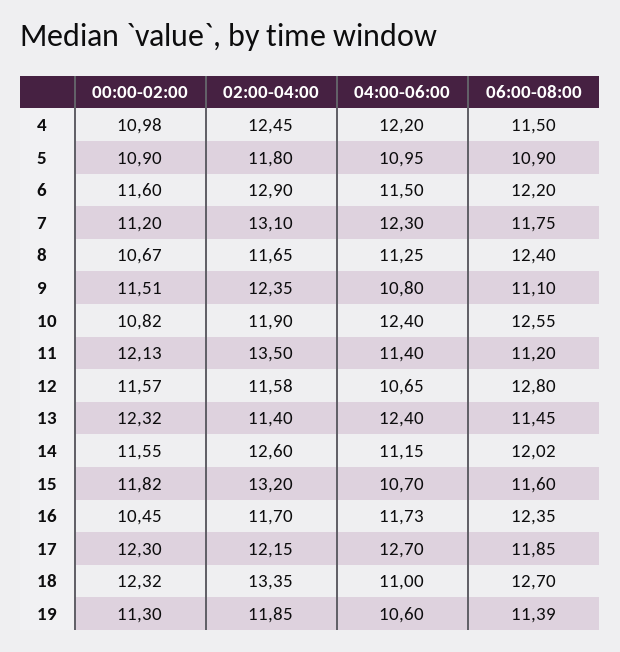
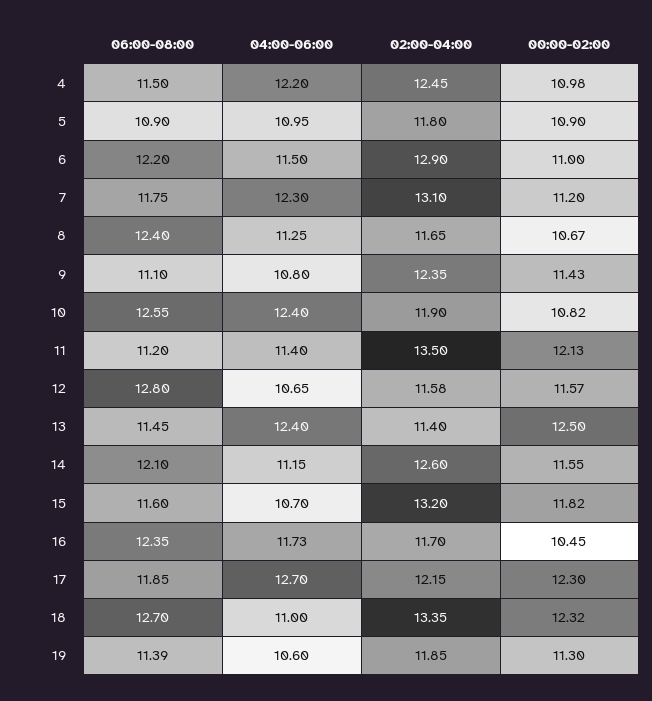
  {
    "00:00-02:00": {
      "4": 10.98,
      "5": 10.9,
-     "6": 11.6,
+     "6": 11,
      "7": 11.2,
      "8": 10.67,
-     "9": 11.51,
+     "9": 11.43,
      "10": 10.82,
      "11": 12.13,
      "12": 11.57,
-     "13": 12.32,
+     "13": 12.5,
      "14": 11.55,
      "15": 11.82,
      "16": 10.45,
      "17": 12.3,
      "18": 12.32,
      "19": 11.3
    },
    "02:00-04:00": {
      "4": 12.45,
      "5": 11.8,
      "6": 12.9,
      "7": 13.1,
      "8": 11.65,
      "9": 12.35,
      "10": 11.9,
      "11": 13.5,
      "12": 11.58,
      "13": 11.4,
      "14": 12.6,
      "15": 13.2,
      "16": 11.7,
      "17": 12.15,
      "18": 13.35,
      "19": 11.85
    },
    "04:00-06:00": {
      "4": 12.2,
      "5": 10.95,
      "6": 11.5,
      "7": 12.3,
      "8": 11.25,
      "9": 10.8,
      "10": 12.4,
      "11": 11.4,
      "12": 10.65,
      "13": 12.4,
      "14": 11.15,
      "15": 10.7,
      "16": 11.73,
      "17": 12.7,
      "18": 11,
      "19": 10.6
    },
    "06:00-08:00": {
      "4": 11.5,
      "5": 10.9,
      "6": 12.2,
      "7": 11.75,
      "8": 12.4,
      "9": 11.1,
      "10": 12.55,
      "11": 11.2,
      "12": 12.8,
      "13": 11.45,
-     "14": 12.02,
+     "14": 12.1,
      "15": 11.6,
      "16": 12.35,
      "17": 11.85,
      "18": 12.7,
      "19": 11.39
    }
  }

